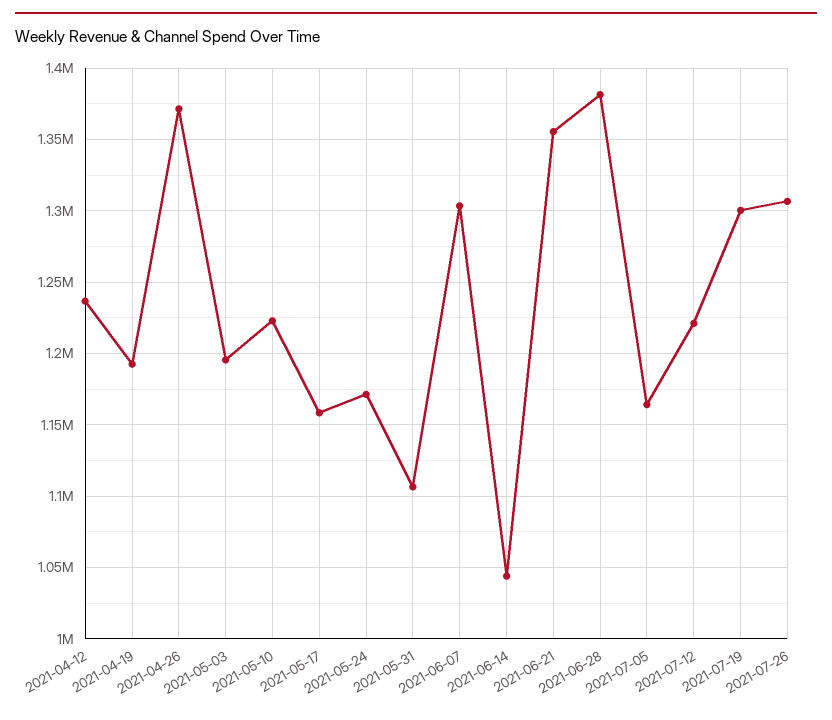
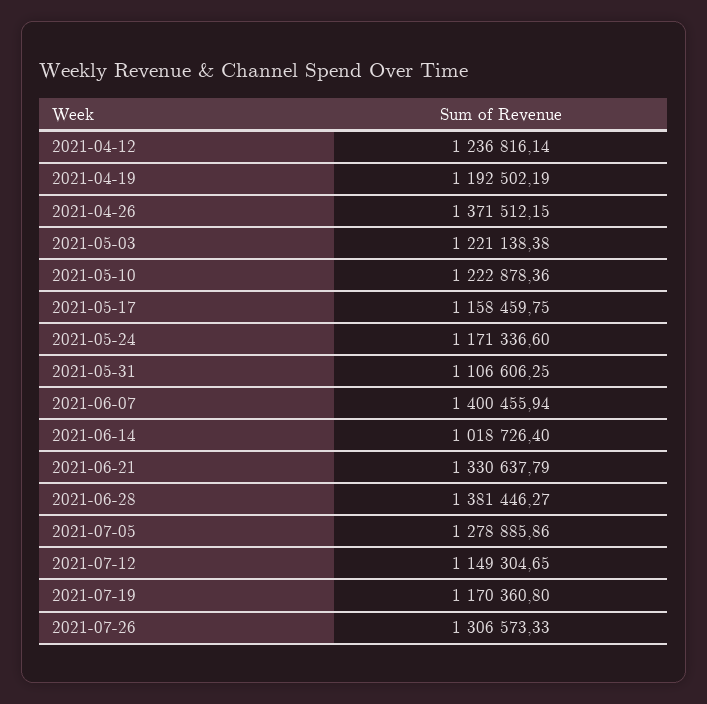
  {
    "2021-04-12": 1236816.14,
    "2021-04-19": 1192502.19,
    "2021-04-26": 1371512.15,
-   "2021-05-03": 1195000,
+   "2021-05-03": 1221138.38,
    "2021-05-10": 1222878.36,
    "2021-05-17": 1158459.75,
    "2021-05-24": 1171336.6,
    "2021-05-31": 1106606.25,
-   "2021-06-07": 1305000,
+   "2021-06-07": 1400455.94,
-   "2021-06-14": 1045000,
+   "2021-06-14": 1018726.4,
-   "2021-06-21": 1355000,
+   "2021-06-21": 1330637.79,
    "2021-06-28": 1381446.27,
-   "2021-07-05": 1165000,
+   "2021-07-05": 1278885.86,
-   "2021-07-12": 1220000,
+   "2021-07-12": 1149304.65,
-   "2021-07-19": 1300000,
+   "2021-07-19": 1170360.8,
    "2021-07-26": 1306573.33
  }

